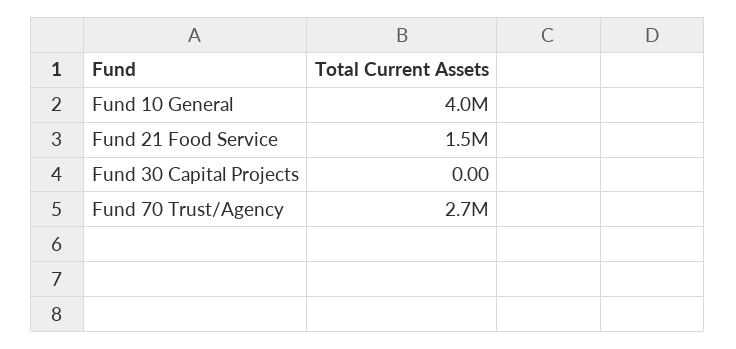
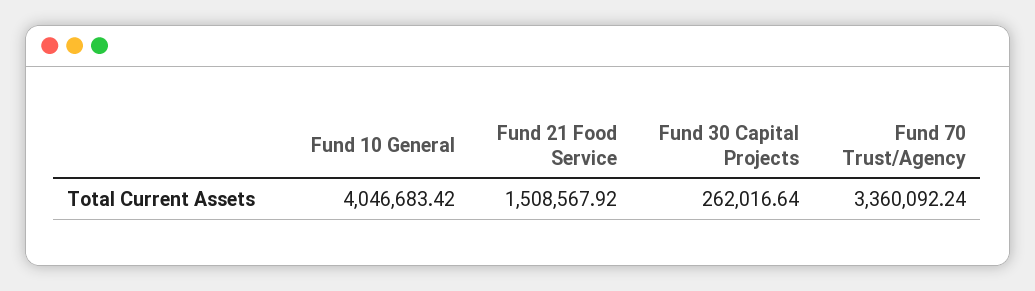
  {
    "Fund 10 General": 4046683.42,
    "Fund 21 Food Service": 1508567.92,
-   "Fund 30 Capital Projects": 0,
+   "Fund 30 Capital Projects": 262016.64,
-   "Fund 70 Trust/Agency": 2700000
+   "Fund 70 Trust/Agency": 3360092.24
  }

